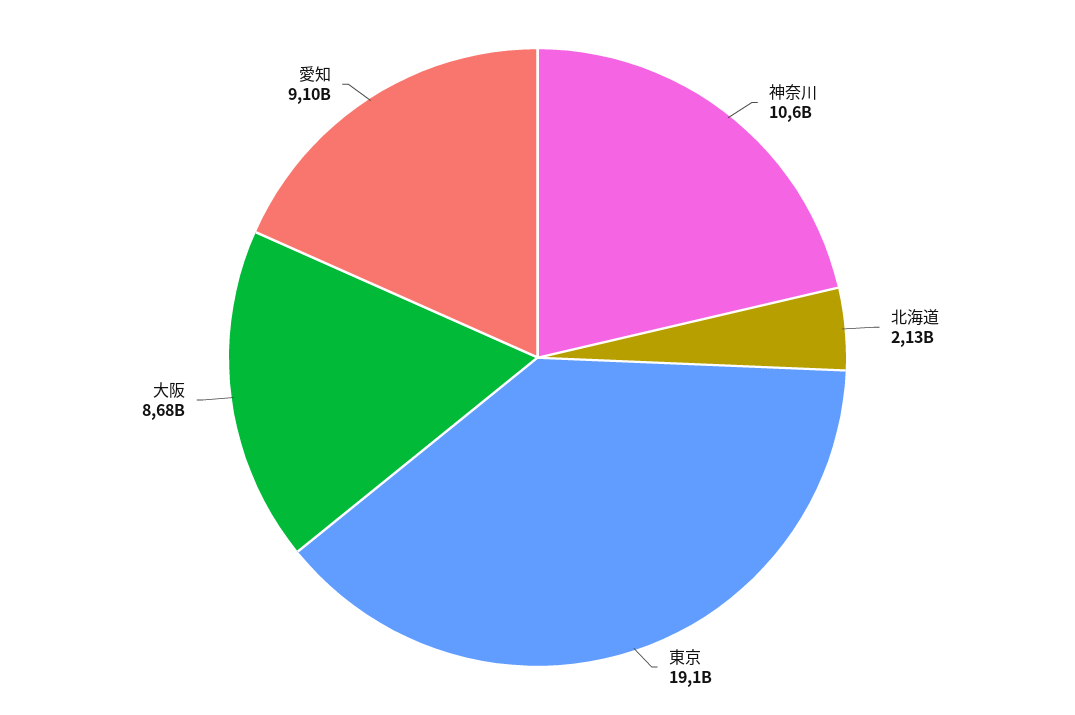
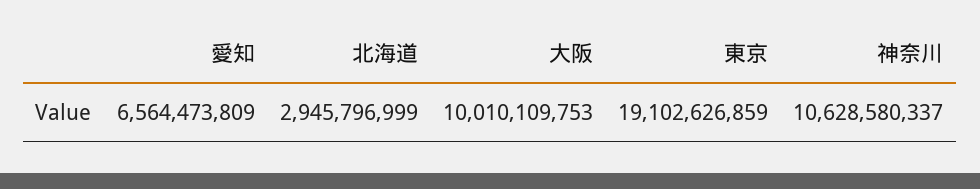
  {
    "神奈川": 10628580337,
-   "北海道": 2130000000,
+   "北海道": 2945796999,
    "東京": 19102626859,
-   "大阪": 8680000000,
+   "大阪": 10010109753,
-   "愛知": 9100000000
+   "愛知": 6564473809
  }

